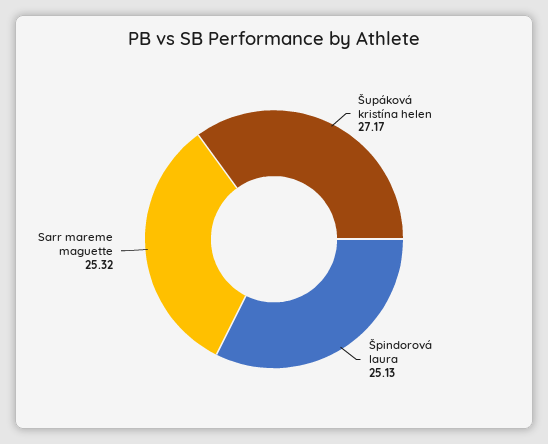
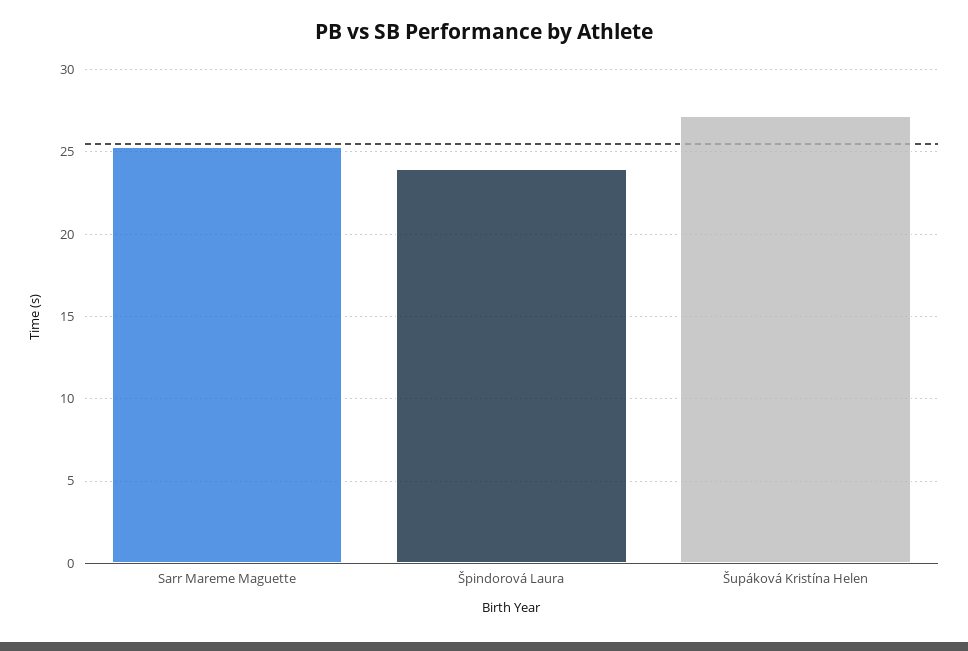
  {
    "Šupáková kristína helen": 27.17,
-   "Špindorová laura": 25.13,
+   "Špindorová laura": 24,
    "Sarr mareme maguette": 25.32
  }

